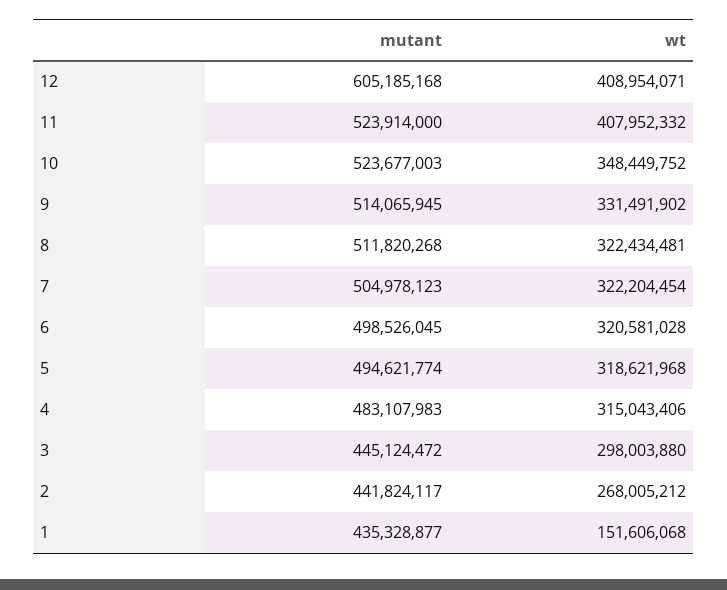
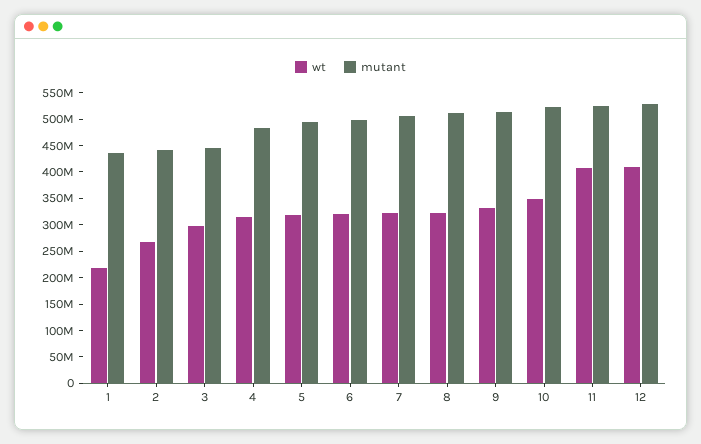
  {
    "mutant": {
-     "12": 605185168,
+     "12": 525000000,
      "11": 523914000,
      "10": 523677003,
      "9": 514065945,
      "8": 511820268,
      "7": 504978123,
      "6": 498526045,
      "5": 494621774,
      "4": 483107983,
      "3": 445124472,
      "2": 441824117,
      "1": 435328877
    },
    "wt": {
      "12": 408954071,
      "11": 407952332,
      "10": 348449752,
      "9": 331491902,
      "8": 322434481,
      "7": 322204454,
      "6": 320581028,
      "5": 318621968,
      "4": 315043406,
      "3": 298003880,
      "2": 268005212,
-     "1": 151606068
+     "1": 225000000
    }
  }

